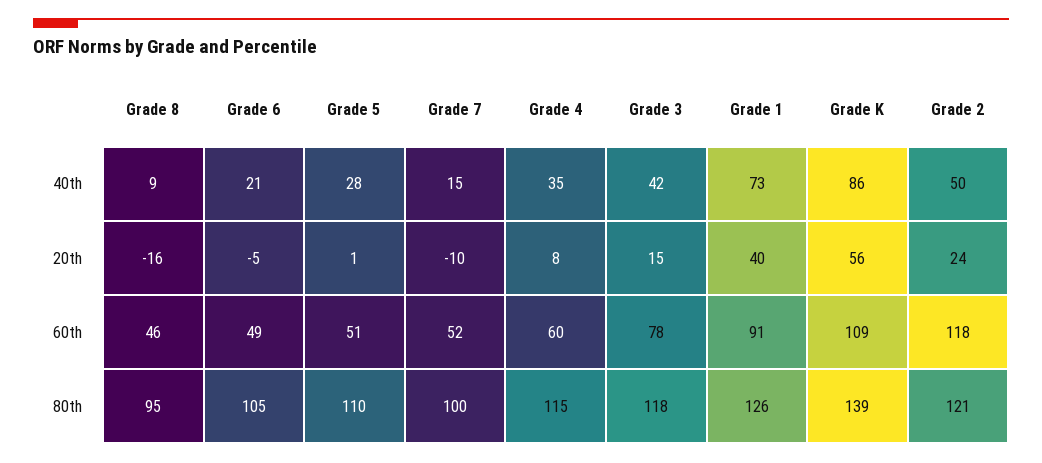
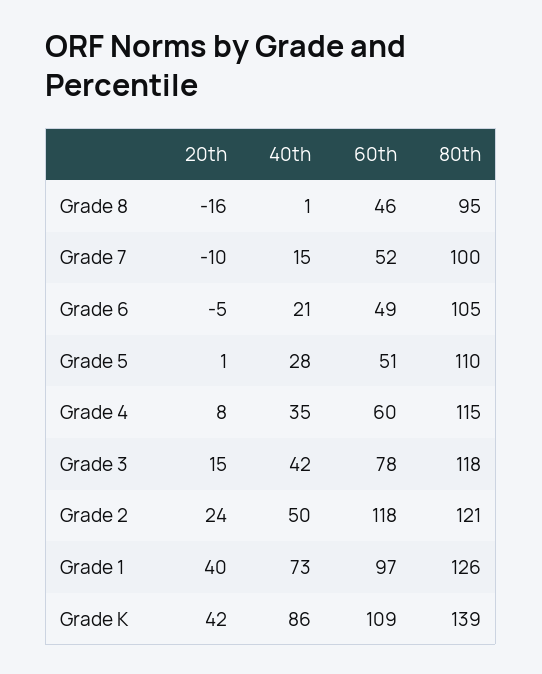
  {
    "Grade 8": {
-     "40th": 9,
+     "40th": 1,
      "20th": -16,
      "60th": 46,
      "80th": 95
    },
    "Grade 6": {
      "40th": 21,
      "20th": -5,
      "60th": 49,
      "80th": 105
    },
    "Grade 5": {
      "40th": 28,
      "20th": 1,
      "60th": 51,
      "80th": 110
    },
    "Grade 7": {
      "40th": 15,
      "20th": -10,
      "60th": 52,
      "80th": 100
    },
    "Grade 4": {
      "40th": 35,
      "20th": 8,
      "60th": 60,
      "80th": 115
    },
    "Grade 3": {
      "40th": 42,
      "20th": 15,
      "60th": 78,
      "80th": 118
    },
    "Grade 1": {
      "40th": 73,
      "20th": 40,
-     "60th": 91,
+     "60th": 97,
      "80th": 126
    },
    "Grade K": {
      "40th": 86,
-     "20th": 56,
+     "20th": 42,
      "60th": 109,
      "80th": 139
    },
    "Grade 2": {
      "40th": 50,
      "20th": 24,
      "60th": 118,
      "80th": 121
    }
  }

